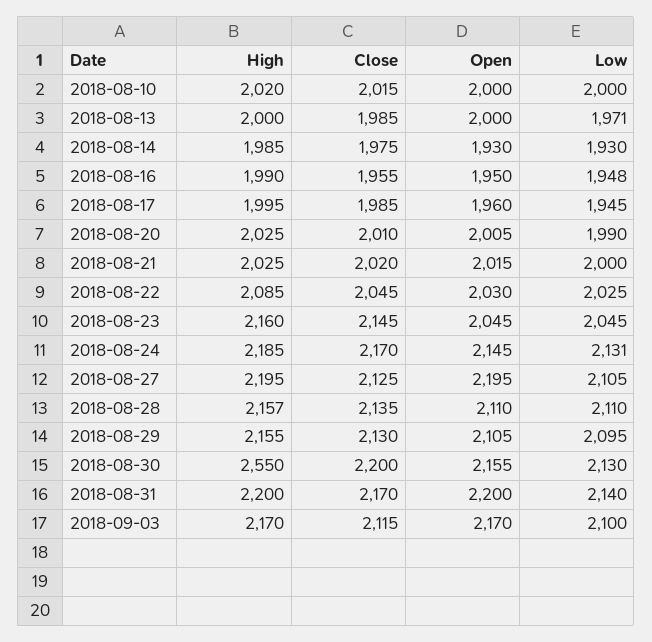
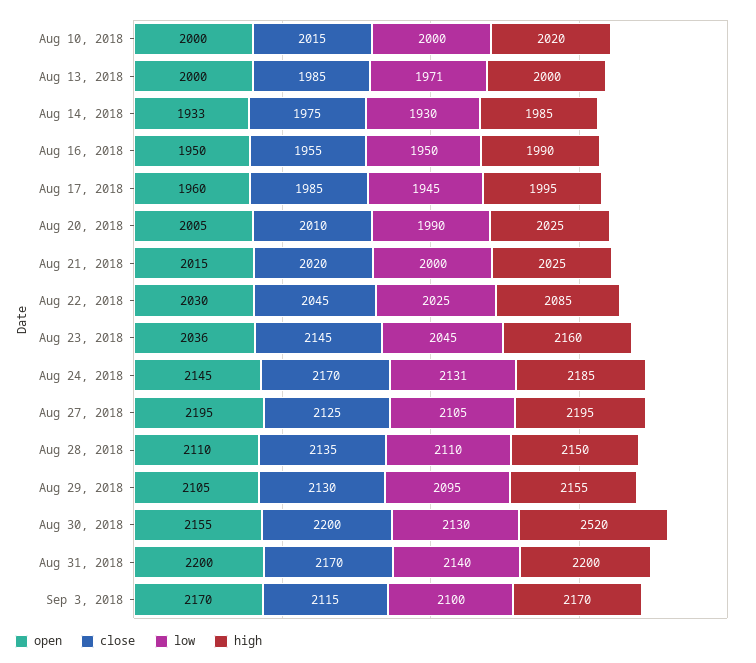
  {
    "High": {
      "2018-08-10": 2020,
      "2018-08-13": 2000,
      "2018-08-14": 1985,
      "2018-08-16": 1990,
      "2018-08-17": 1995,
      "2018-08-20": 2025,
      "2018-08-21": 2025,
      "2018-08-22": 2085,
      "2018-08-23": 2160,
      "2018-08-24": 2185,
      "2018-08-27": 2195,
-     "2018-08-28": 2157,
+     "2018-08-28": 2150,
      "2018-08-29": 2155,
-     "2018-08-30": 2550,
+     "2018-08-30": 2520,
      "2018-08-31": 2200,
      "2018-09-03": 2170
    },
    "Close": {
      "2018-08-10": 2015,
      "2018-08-13": 1985,
      "2018-08-14": 1975,
      "2018-08-16": 1955,
      "2018-08-17": 1985,
      "2018-08-20": 2010,
      "2018-08-21": 2020,
      "2018-08-22": 2045,
      "2018-08-23": 2145,
      "2018-08-24": 2170,
      "2018-08-27": 2125,
      "2018-08-28": 2135,
      "2018-08-29": 2130,
      "2018-08-30": 2200,
      "2018-08-31": 2170,
      "2018-09-03": 2115
    },
    "Open": {
      "2018-08-10": 2000,
      "2018-08-13": 2000,
-     "2018-08-14": 1930,
+     "2018-08-14": 1933,
      "2018-08-16": 1950,
      "2018-08-17": 1960,
      "2018-08-20": 2005,
      "2018-08-21": 2015,
      "2018-08-22": 2030,
-     "2018-08-23": 2045,
+     "2018-08-23": 2036,
      "2018-08-24": 2145,
      "2018-08-27": 2195,
      "2018-08-28": 2110,
      "2018-08-29": 2105,
      "2018-08-30": 2155,
      "2018-08-31": 2200,
      "2018-09-03": 2170
    },
    "Low": {
      "2018-08-10": 2000,
      "2018-08-13": 1971,
      "2018-08-14": 1930,
-     "2018-08-16": 1948,
+     "2018-08-16": 1950,
      "2018-08-17": 1945,
      "2018-08-20": 1990,
      "2018-08-21": 2000,
      "2018-08-22": 2025,
      "2018-08-23": 2045,
      "2018-08-24": 2131,
      "2018-08-27": 2105,
      "2018-08-28": 2110,
      "2018-08-29": 2095,
      "2018-08-30": 2130,
      "2018-08-31": 2140,
      "2018-09-03": 2100
    }
  }

